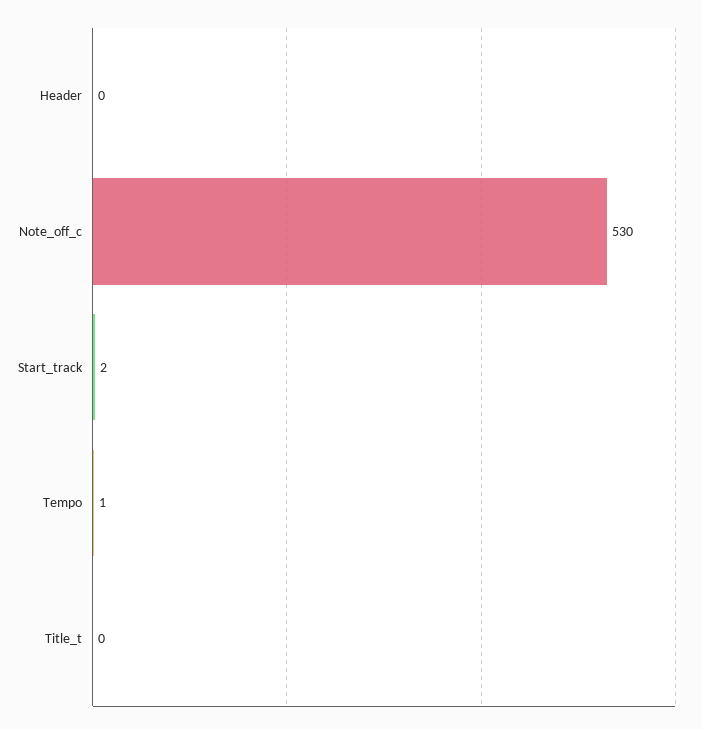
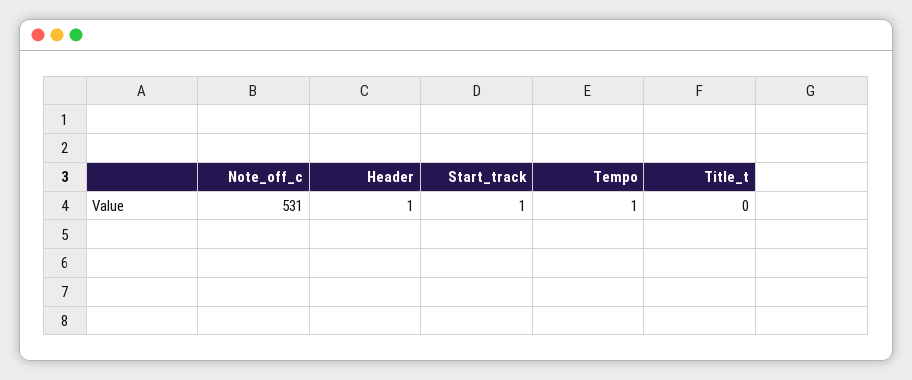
  {
-   "Header": 0,
+   "Header": 1,
-   "Note_off_c": 530,
+   "Note_off_c": 531,
-   "Start_track": 2,
+   "Start_track": 1,
    "Tempo": 1,
    "Title_t": 0
  }

